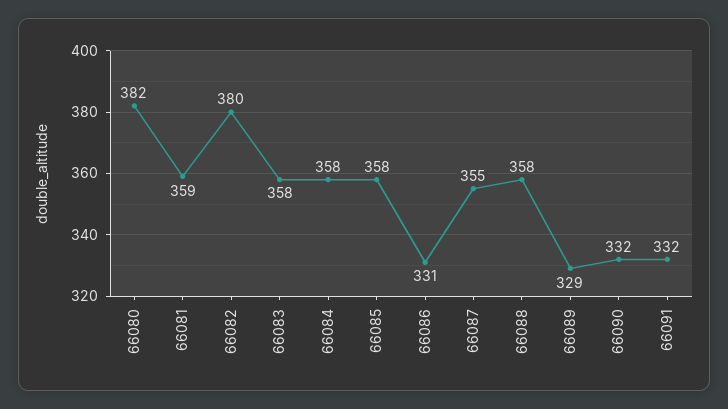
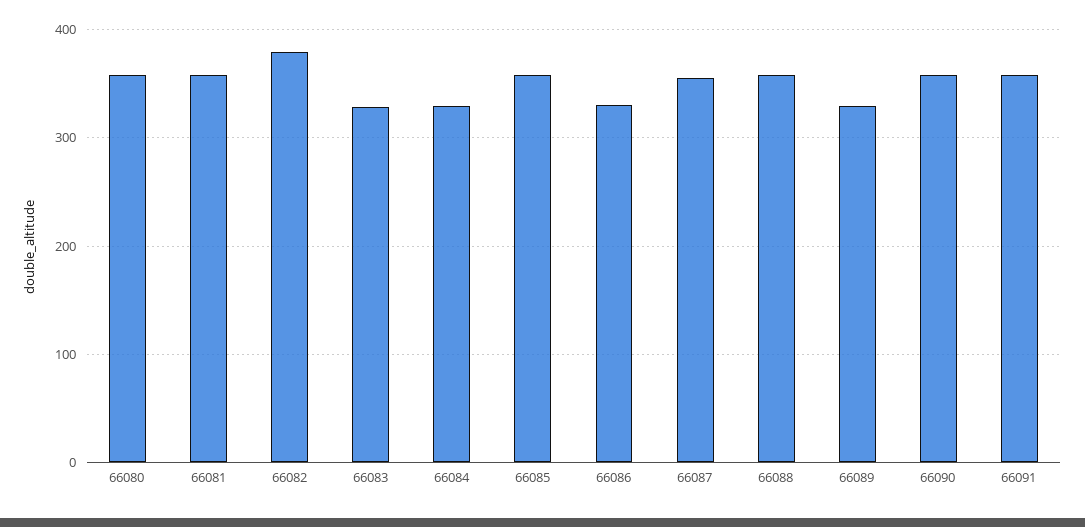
  {
-   "66080": 382,
+   "66080": 360,
    "66081": 359,
    "66082": 380,
-   "66083": 358,
+   "66083": 330,
-   "66084": 358,
+   "66084": 330,
    "66085": 358,
    "66086": 331,
    "66087": 355,
    "66088": 358,
    "66089": 329,
-   "66090": 332,
+   "66090": 360,
-   "66091": 332
+   "66091": 360
  }

